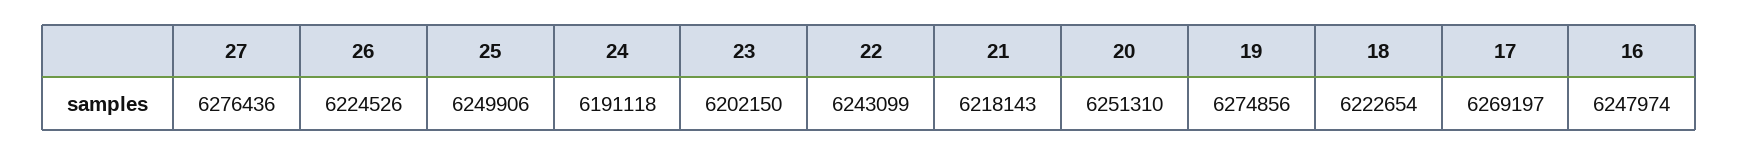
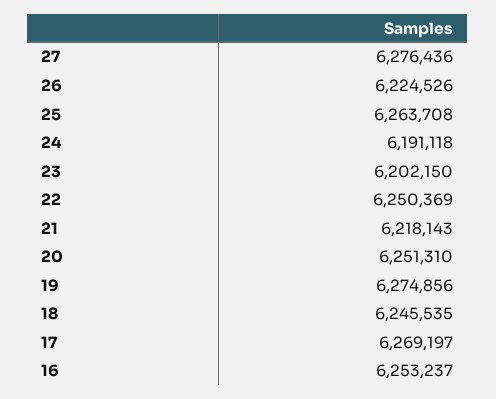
  {
    "27": 6276436,
    "26": 6224526,
-   "25": 6249906,
+   "25": 6263708,
    "24": 6191118,
    "23": 6202150,
-   "22": 6243099,
+   "22": 6250369,
    "21": 6218143,
    "20": 6251310,
    "19": 6274856,
-   "18": 6222654,
+   "18": 6245535,
    "17": 6269197,
-   "16": 6247974
+   "16": 6253237
  }

